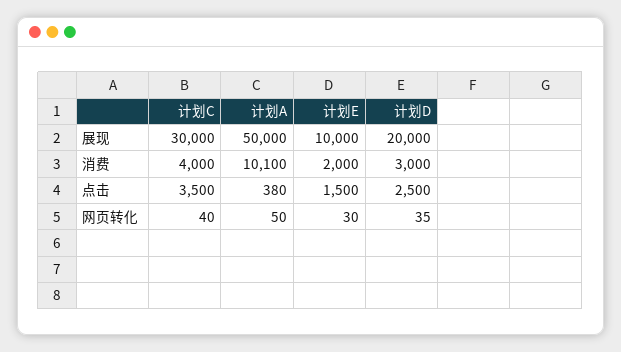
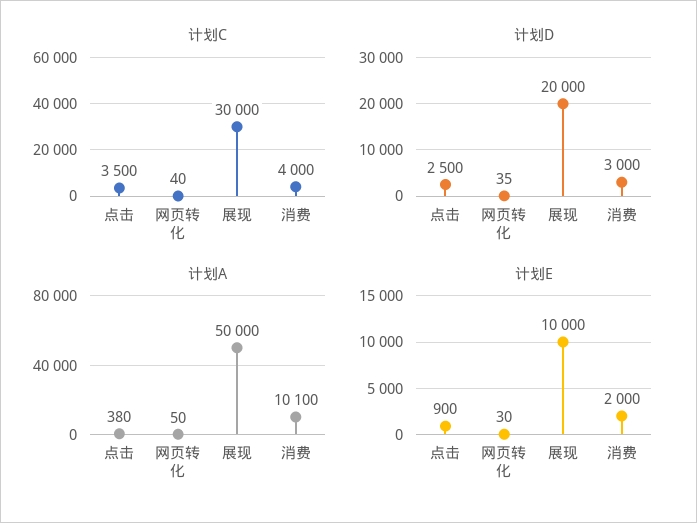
  {
    "计划C": {
      "展现": 30000,
      "消费": 4000,
      "点击": 3500,
      "网页转化": 40
    },
    "计划A": {
      "展现": 50000,
      "消费": 10100,
      "点击": 380,
      "网页转化": 50
    },
    "计划E": {
      "展现": 10000,
      "消费": 2000,
-     "点击": 1500,
+     "点击": 900,
      "网页转化": 30
    },
    "计划D": {
      "展现": 20000,
      "消费": 3000,
      "点击": 2500,
      "网页转化": 35
    }
  }

